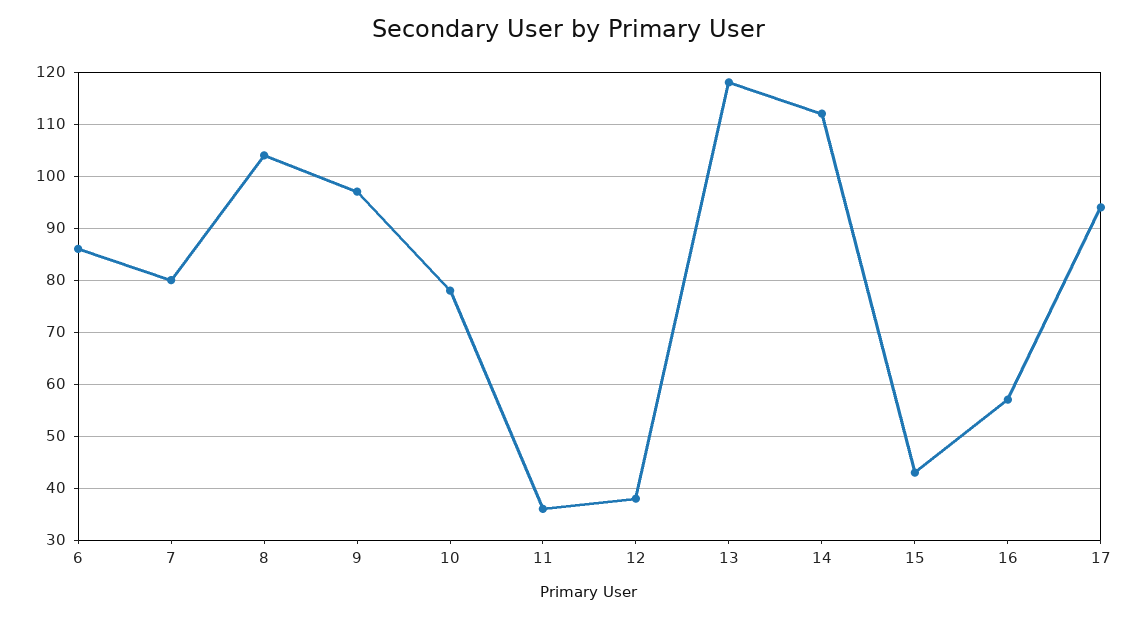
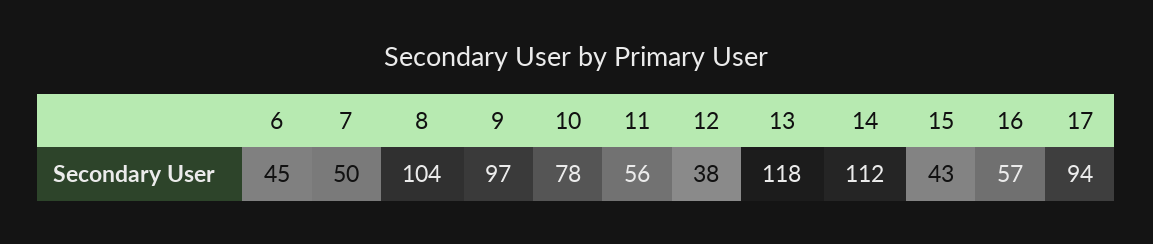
  {
-   "6": 85,
+   "6": 45,
-   "7": 80,
+   "7": 50,
    "8": 104,
    "9": 97,
    "10": 78,
-   "11": 35,
+   "11": 56,
    "12": 38,
    "13": 118,
    "14": 112,
    "15": 43,
    "16": 57,
    "17": 94
  }

